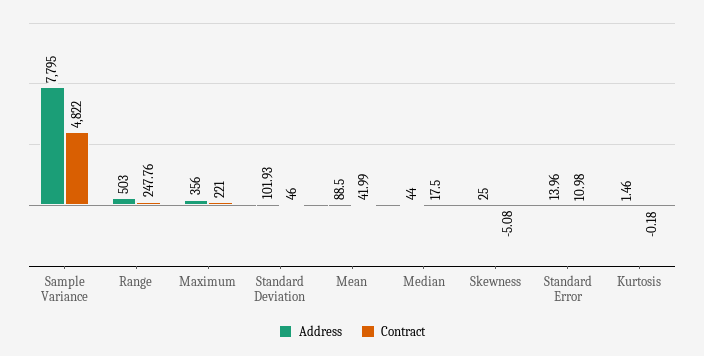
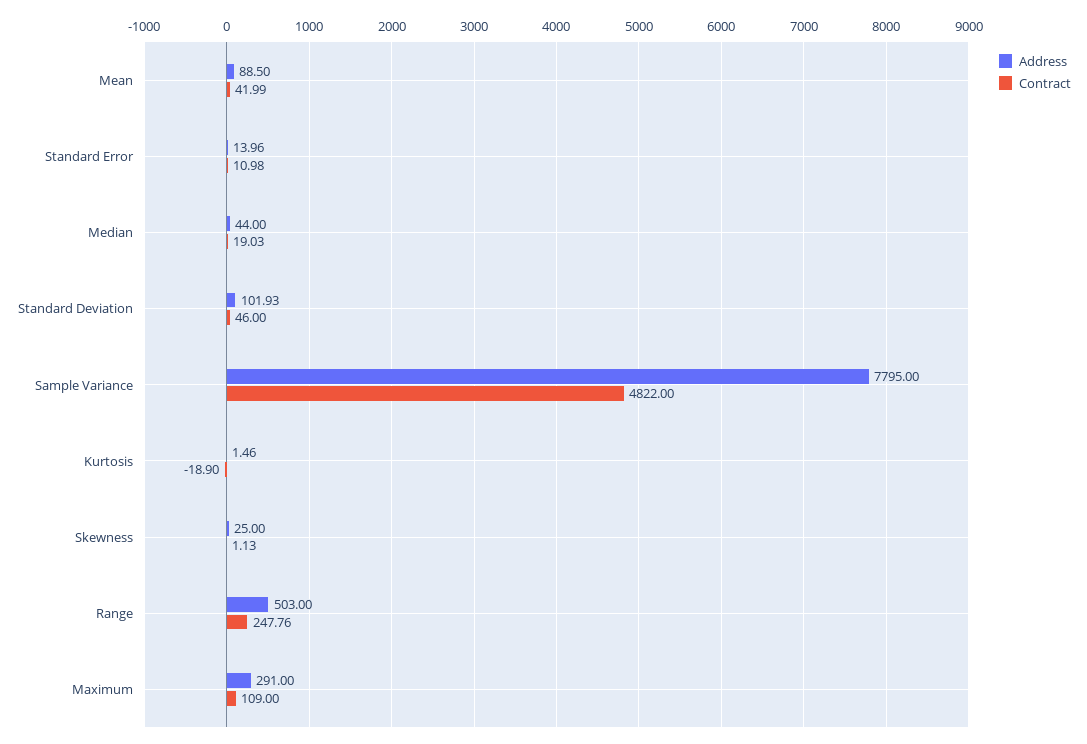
  {
    "Address": {
      "Sample Variance": 7795,
      "Range": 503,
-     "Maximum": 356,
+     "Maximum": 291,
      "Standard Deviation": 101.93,
      "Mean": 88.5,
      "Median": 44,
      "Skewness": 25,
      "Standard Error": 13.96,
      "Kurtosis": 1.46
    },
    "Contract": {
      "Sample Variance": 4822,
      "Range": 247.76,
-     "Maximum": 221,
+     "Maximum": 109,
      "Standard Deviation": 46,
      "Mean": 41.99,
-     "Median": 17.5,
+     "Median": 19.03,
-     "Skewness": -5.08,
+     "Skewness": 1.13,
      "Standard Error": 10.98,
-     "Kurtosis": -0.18
+     "Kurtosis": -18.9
    }
  }

